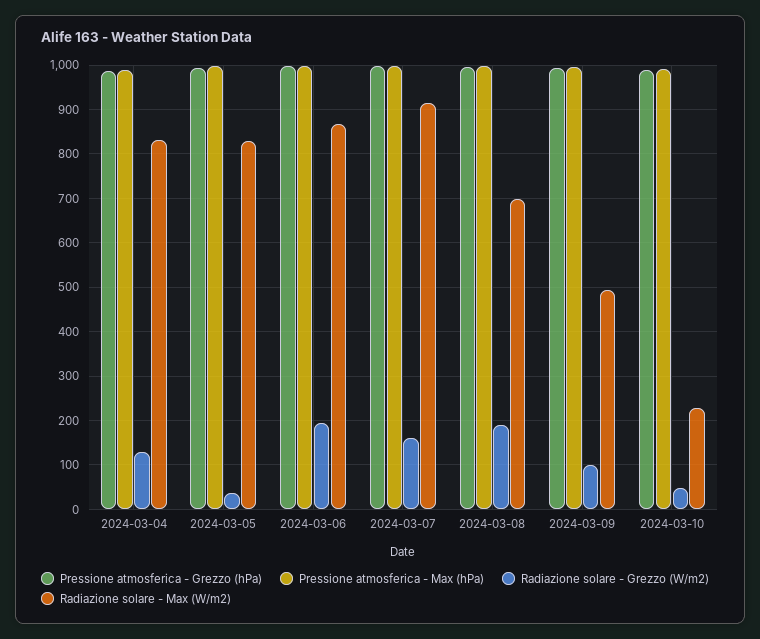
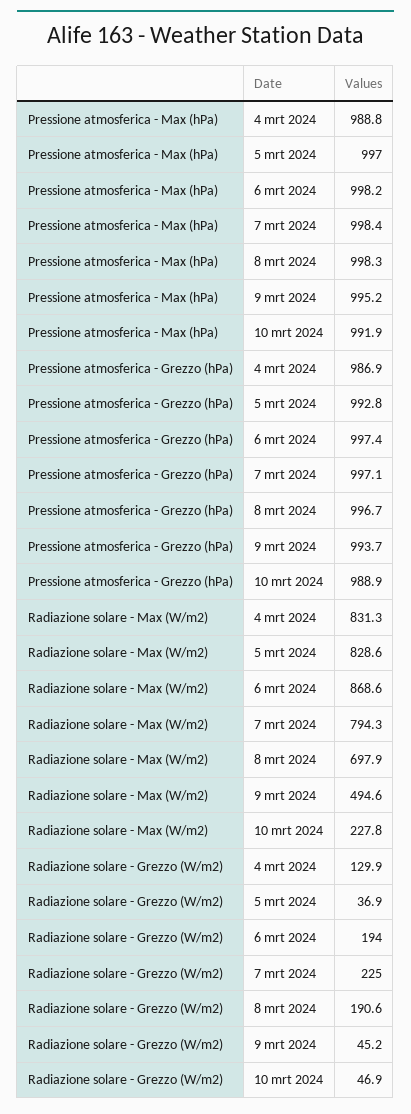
  {
    "Pressione atmosferica - Grezzo (hPa)": {
      "2024-03-04": 986.9,
      "2024-03-05": 992.8,
      "2024-03-06": 997.4,
      "2024-03-07": 997.1,
      "2024-03-08": 996.7,
      "2024-03-09": 993.7,
      "2024-03-10": 988.9
    },
    "Pressione atmosferica - Max (hPa)": {
      "2024-03-04": 988.8,
      "2024-03-05": 997,
      "2024-03-06": 998.2,
      "2024-03-07": 998.4,
      "2024-03-08": 998.3,
      "2024-03-09": 995.2,
      "2024-03-10": 991.9
    },
    "Radiazione solare - Grezzo (W/m2)": {
      "2024-03-04": 129.9,
      "2024-03-05": 36.9,
      "2024-03-06": 194,
-     "2024-03-07": 160,
+     "2024-03-07": 225,
      "2024-03-08": 190.6,
-     "2024-03-09": 100,
+     "2024-03-09": 45.2,
      "2024-03-10": 46.9
    },
    "Radiazione solare - Max (W/m2)": {
      "2024-03-04": 831.3,
      "2024-03-05": 828.6,
      "2024-03-06": 868.6,
-     "2024-03-07": 920,
+     "2024-03-07": 794.3,
      "2024-03-08": 697.9,
      "2024-03-09": 494.6,
      "2024-03-10": 227.8
    }
  }

